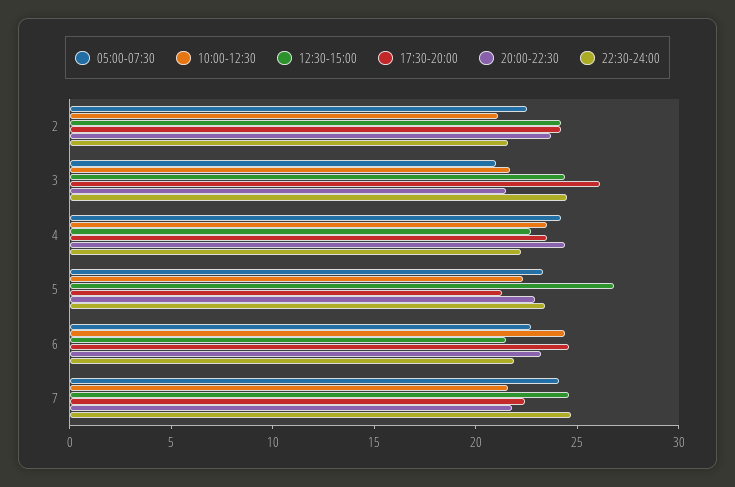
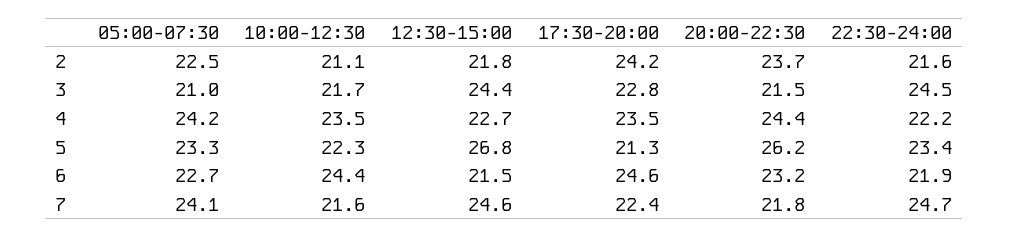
  {
    "05:00-07:30": {
      "2": 22.5,
      "3": 21,
      "4": 24.2,
      "5": 23.3,
      "6": 22.7,
      "7": 24.1
    },
    "10:00-12:30": {
      "2": 21.1,
      "3": 21.7,
      "4": 23.5,
      "5": 22.3,
      "6": 24.4,
      "7": 21.6
    },
    "12:30-15:00": {
-     "2": 24,
+     "2": 21.8,
      "3": 24.4,
      "4": 22.7,
      "5": 26.8,
      "6": 21.5,
      "7": 24.6
    },
    "17:30-20:00": {
      "2": 24.2,
-     "3": 26,
+     "3": 22.8,
      "4": 23.5,
      "5": 21.3,
      "6": 24.6,
      "7": 22.4
    },
    "20:00-22:30": {
      "2": 23.7,
      "3": 21.5,
      "4": 24.4,
-     "5": 23,
+     "5": 26.2,
      "6": 23.2,
      "7": 21.8
    },
    "22:30-24:00": {
      "2": 21.6,
      "3": 24.5,
      "4": 22.2,
      "5": 23.4,
      "6": 21.9,
      "7": 24.7
    }
  }

